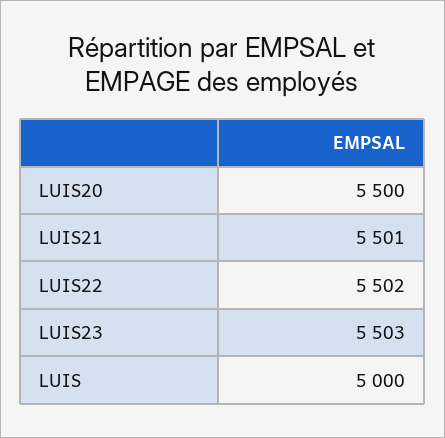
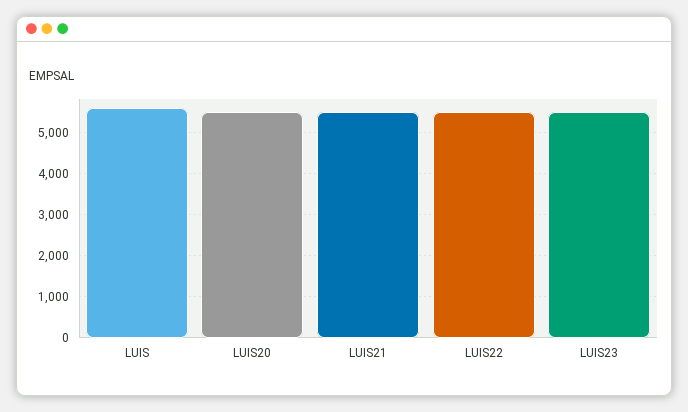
  {
    "LUIS20": 5500,
    "LUIS21": 5501,
    "LUIS22": 5502,
    "LUIS23": 5503,
-   "LUIS": 5000
+   "LUIS": 5600
  }

